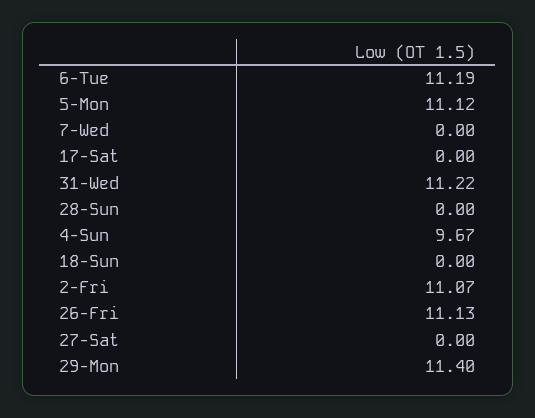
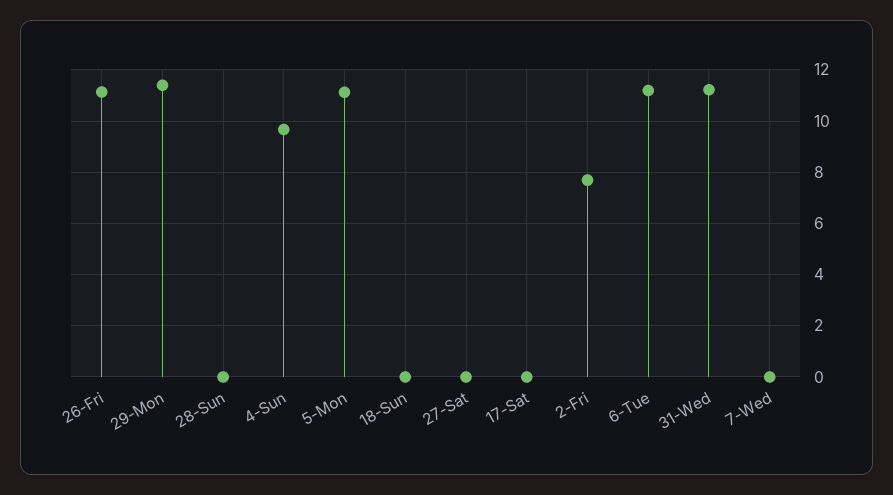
  {
    "6-Tue": 11.19,
    "5-Mon": 11.12,
    "7-Wed": 0,
    "17-Sat": 0,
    "31-Wed": 11.22,
    "28-Sun": 0,
    "4-Sun": 9.67,
    "18-Sun": 0,
-   "2-Fri": 11.07,
+   "2-Fri": 7.75,
    "26-Fri": 11.13,
    "27-Sat": 0,
    "29-Mon": 11.4
  }

